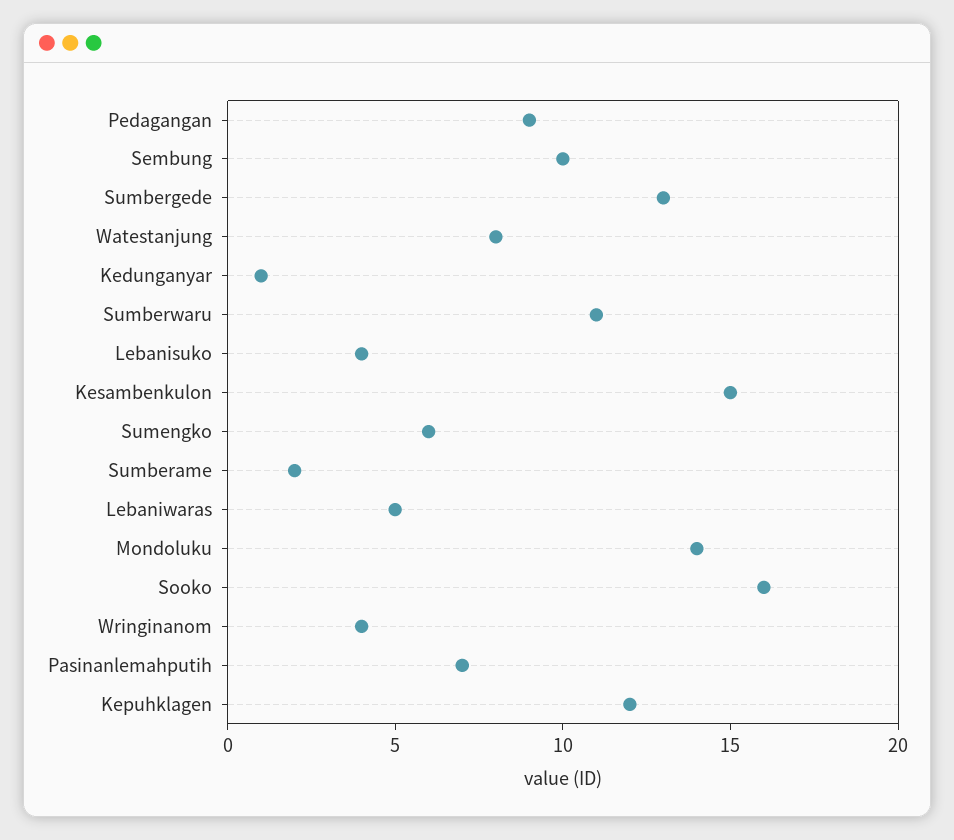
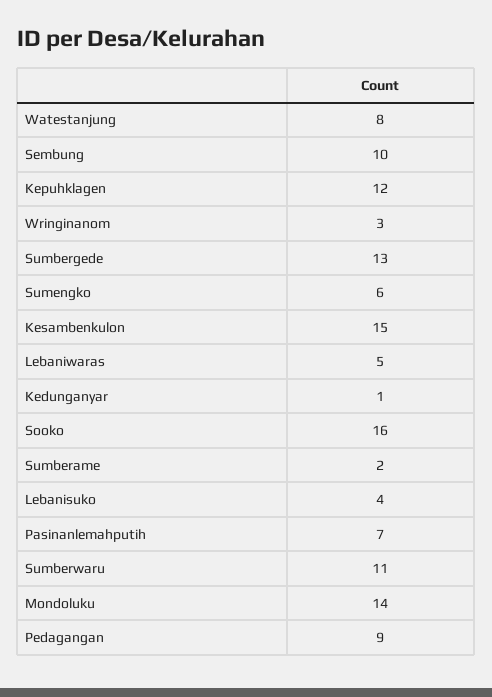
  {
    "Pedagangan": 9,
    "Sembung": 10,
    "Sumbergede": 13,
    "Watestanjung": 8,
    "Kedunganyar": 1,
    "Sumberwaru": 11,
    "Lebanisuko": 4,
    "Kesambenkulon": 15,
    "Sumengko": 6,
    "Sumberame": 2,
    "Lebaniwaras": 5,
    "Mondoluku": 14,
    "Sooko": 16,
-   "Wringinanom": 4,
+   "Wringinanom": 3,
    "Pasinanlemahputih": 7,
    "Kepuhklagen": 12
  }

